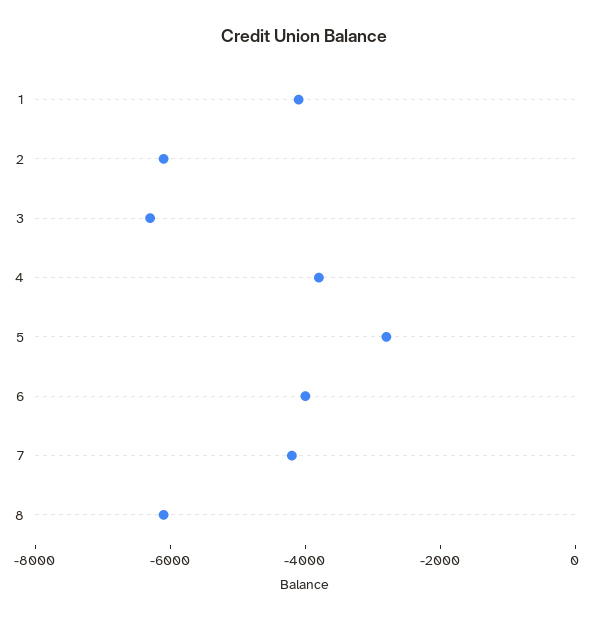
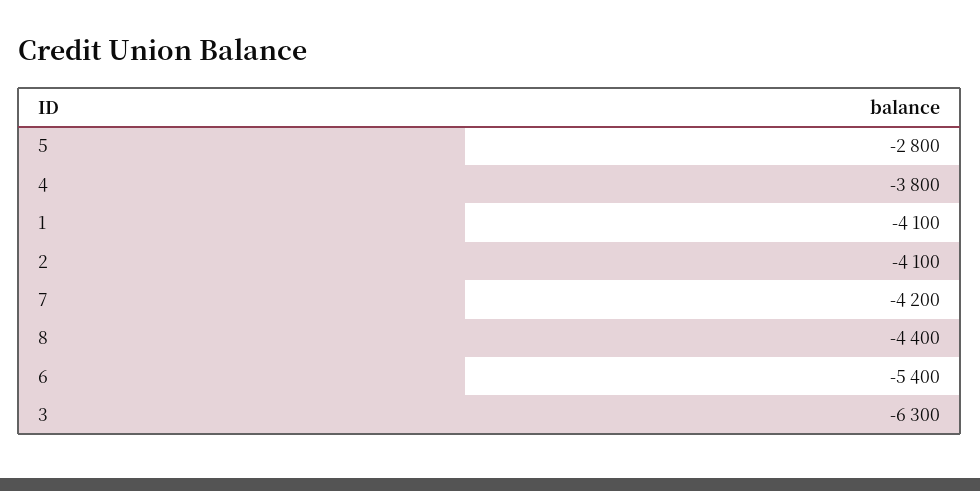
  {
    "1": -4100,
-   "2": -6000,
+   "2": -4100,
    "3": -6300,
    "4": -3800,
    "5": -2800,
-   "6": -4000,
+   "6": -5400,
    "7": -4200,
-   "8": -6000
+   "8": -4400
  }

